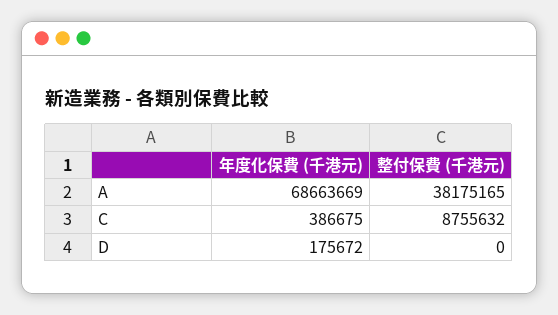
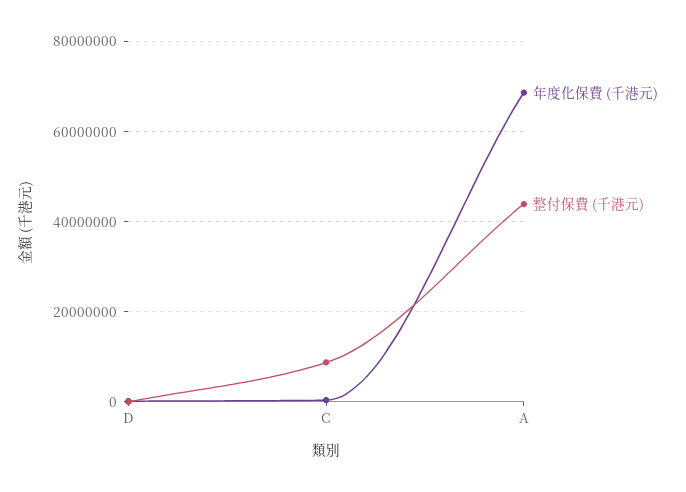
  {
    "年度化保費 (千港元)": {
      "A": 68663669,
      "C": 386675,
      "D": 175672
    },
    "整付保費 (千港元)": {
-     "A": 38175165,
+     "A": 44000000,
      "C": 8755632,
      "D": 0
    }
  }

